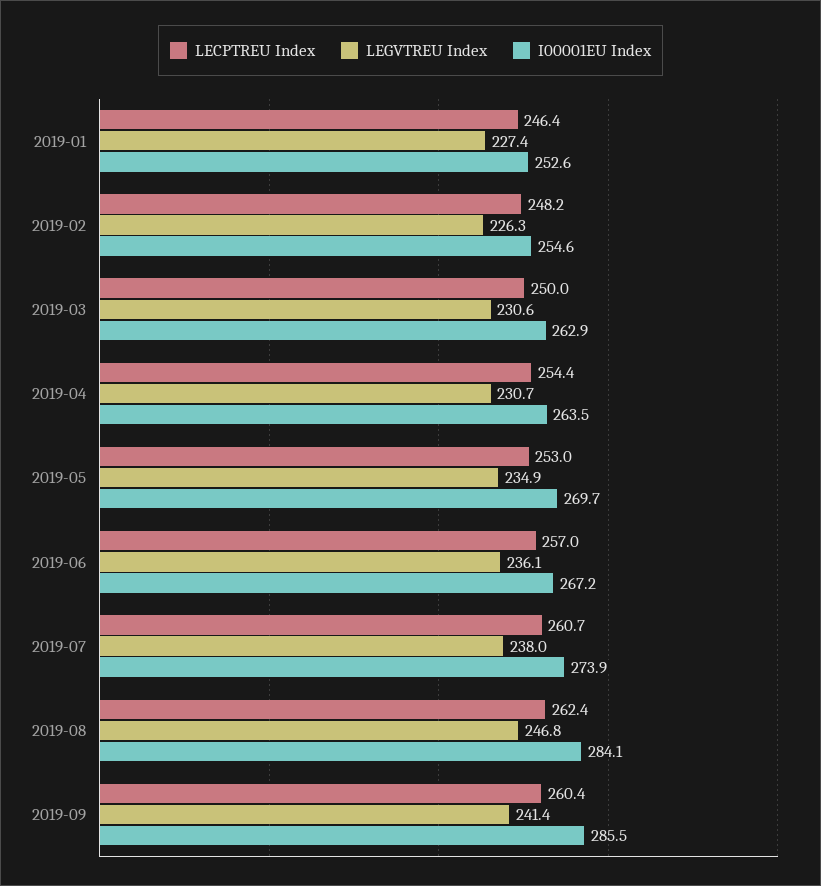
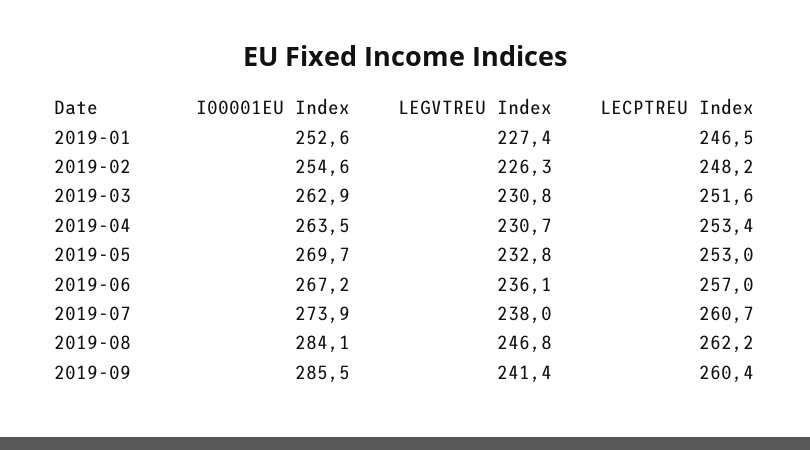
  {
    "LECPTREU Index": {
-     "2019-01": 246.4,
+     "2019-01": 246.5,
      "2019-02": 248.2,
-     "2019-03": 250,
+     "2019-03": 251.6,
-     "2019-04": 254.4,
+     "2019-04": 253.4,
      "2019-05": 253,
      "2019-06": 257,
      "2019-07": 260.7,
-     "2019-08": 262.4,
+     "2019-08": 262.2,
      "2019-09": 260.4
    },
    "LEGVTREU Index": {
      "2019-01": 227.4,
      "2019-02": 226.3,
-     "2019-03": 230.6,
+     "2019-03": 230.8,
      "2019-04": 230.7,
-     "2019-05": 234.9,
+     "2019-05": 232.8,
      "2019-06": 236.1,
      "2019-07": 238,
      "2019-08": 246.8,
      "2019-09": 241.4
    },
    "I00001EU Index": {
      "2019-01": 252.6,
      "2019-02": 254.6,
      "2019-03": 262.9,
      "2019-04": 263.5,
      "2019-05": 269.7,
      "2019-06": 267.2,
      "2019-07": 273.9,
      "2019-08": 284.1,
      "2019-09": 285.5
    }
  }

